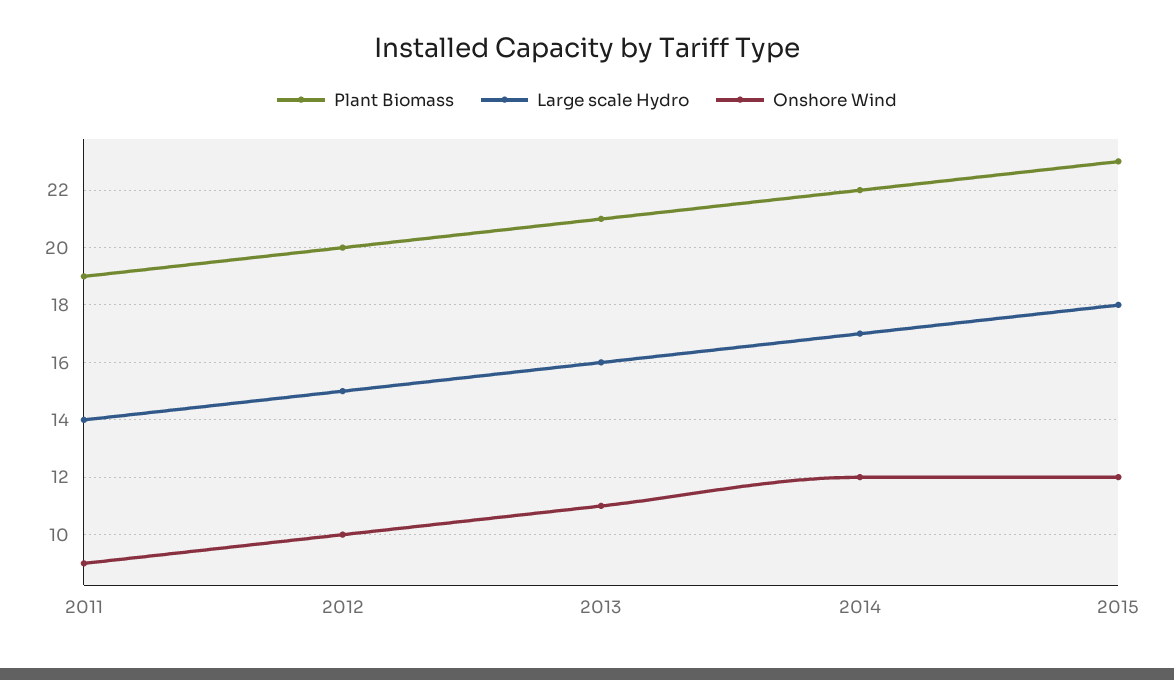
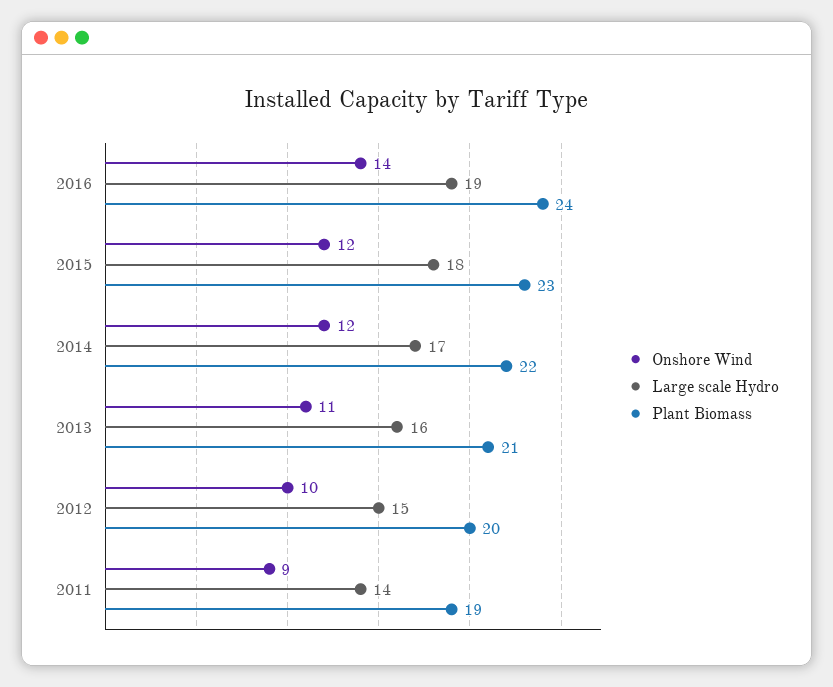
  {
    "Plant Biomass": {
      "2011": 19,
      "2012": 20,
      "2013": 21,
      "2014": 22,
-     "2015": 23
+     "2015": 23,
+     "2016": 24
    },
    "Large scale Hydro": {
      "2011": 14,
      "2012": 15,
      "2013": 16,
      "2014": 17,
-     "2015": 18
+     "2015": 18,
+     "2016": 19
    },
    "Onshore Wind": {
      "2011": 9,
      "2012": 10,
      "2013": 11,
      "2014": 12,
-     "2015": 12
+     "2015": 12,
+     "2016": 14
    }
  }

